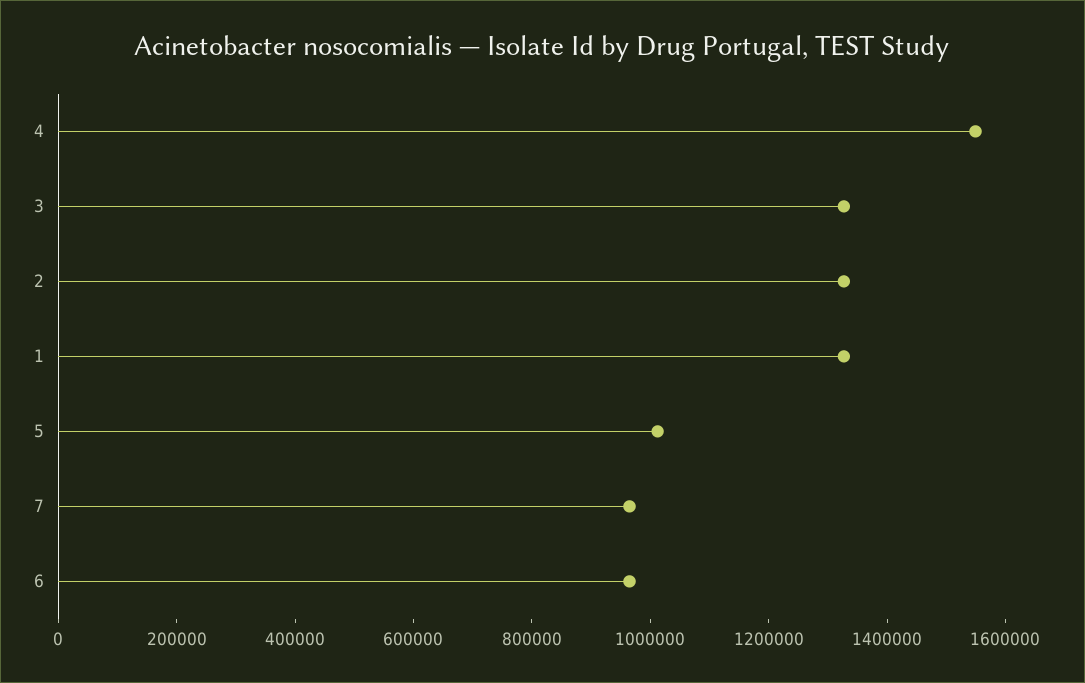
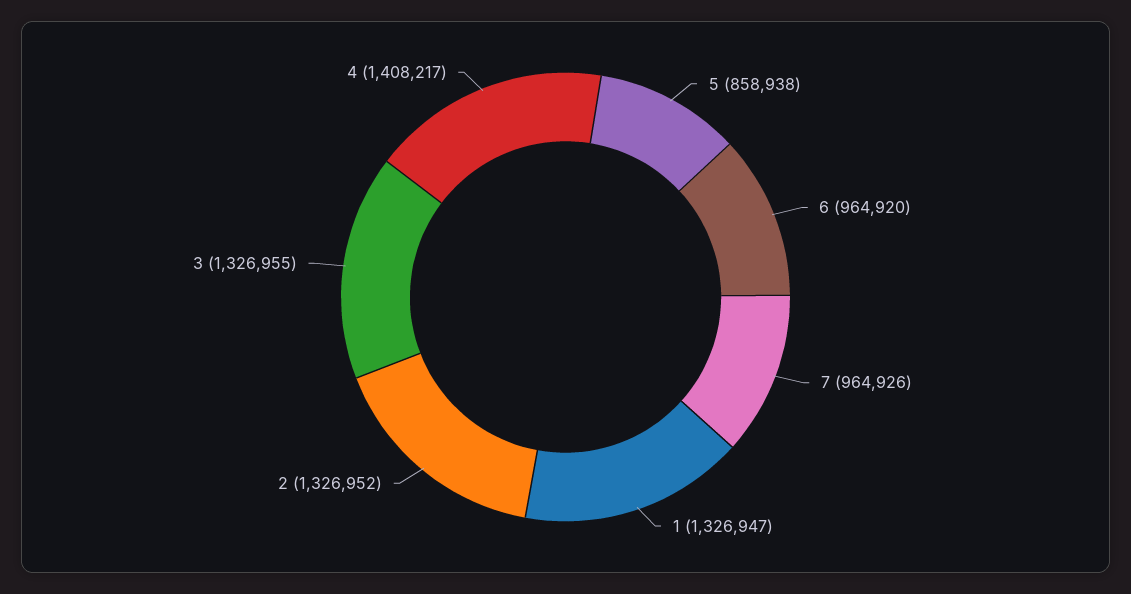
  {
-   "4": 1550000,
+   "4": 1408217,
    "3": 1326955,
    "2": 1326952,
    "1": 1326947,
-   "5": 1000000,
+   "5": 858938,
    "7": 964926,
    "6": 964920
  }

